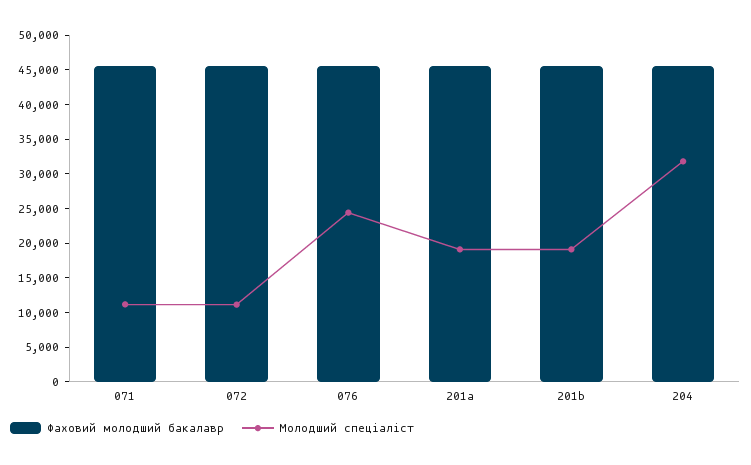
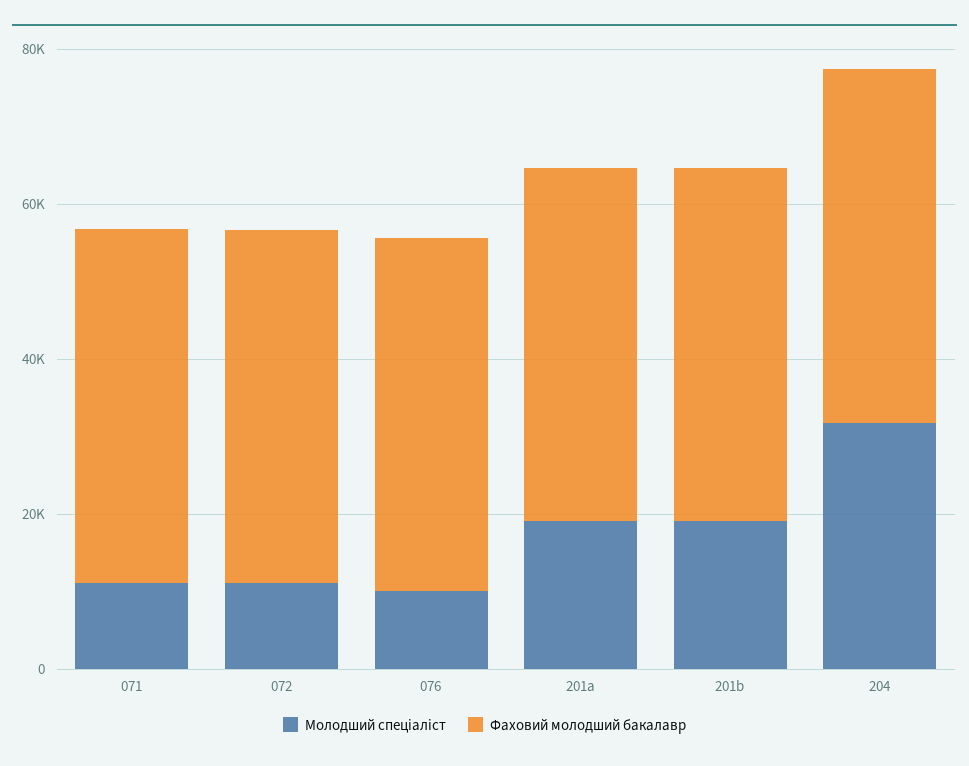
  {
    "Фаховий молодший бакалавр": {
      "071": 45000,
      "072": 45000,
      "076": 45000,
      "201a": 45000,
      "201b": 45000,
      "204": 45000
    },
    "Молодший спеціаліст": {
      "071": 10000,
      "072": 10000,
-     "076": 25000,
+     "076": 10000,
      "201a": 20000,
      "201b": 20000,
      "204": 32500
    }
  }

